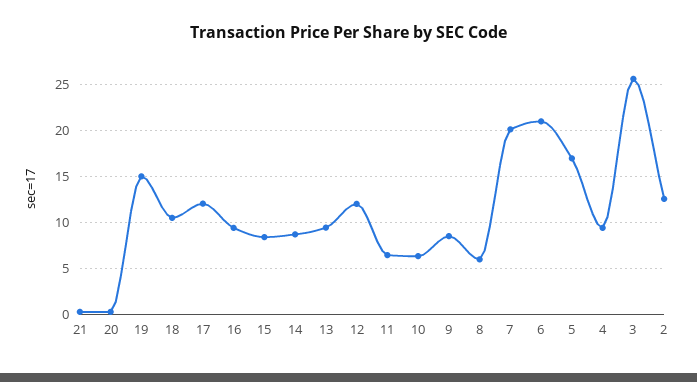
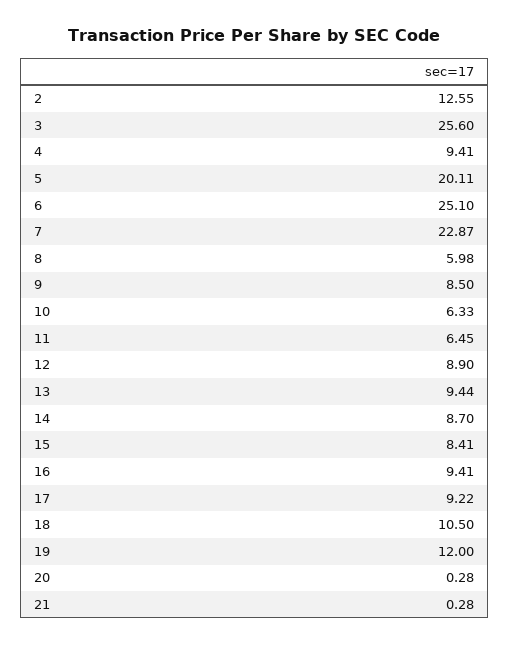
  {
    "21": 0.28,
    "20": 0.28,
-   "19": 15,
+   "19": 12,
    "18": 10.5,
-   "17": 12,
+   "17": 9.22,
    "16": 9.41,
    "15": 8.41,
    "14": 8.7,
    "13": 9.44,
-   "12": 12,
+   "12": 8.9,
    "11": 6.45,
    "10": 6.33,
    "9": 8.5,
    "8": 5.98,
-   "7": 20,
+   "7": 22.87,
-   "6": 21,
+   "6": 25.1,
-   "5": 17,
+   "5": 20.11,
    "4": 9.41,
    "3": 25.6,
    "2": 12.55
  }

